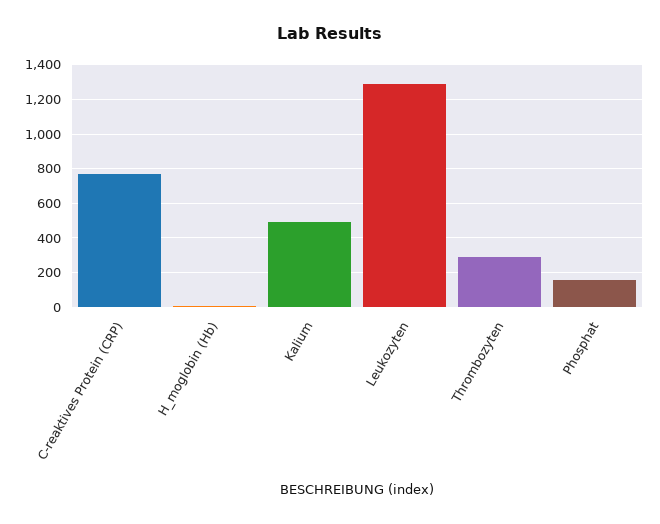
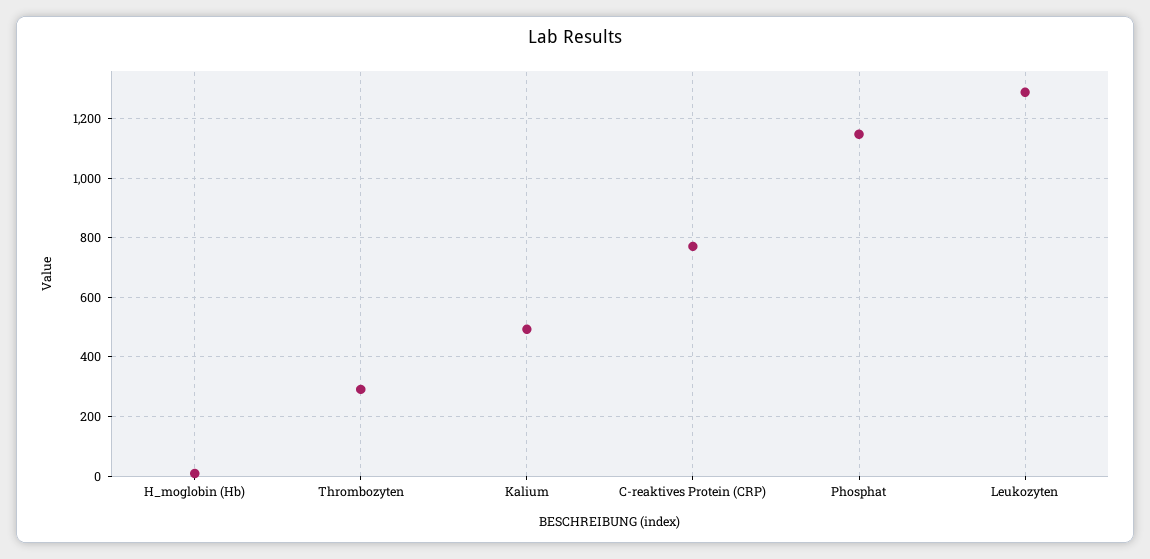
  {
    "C-reaktives Protein (CRP)": 775,
    "H_moglobin (Hb)": 0,
    "Kalium": 500,
    "Leukozyten": 1300,
    "Thrombozyten": 300,
-   "Phosphat": 150
+   "Phosphat": 1150
  }

